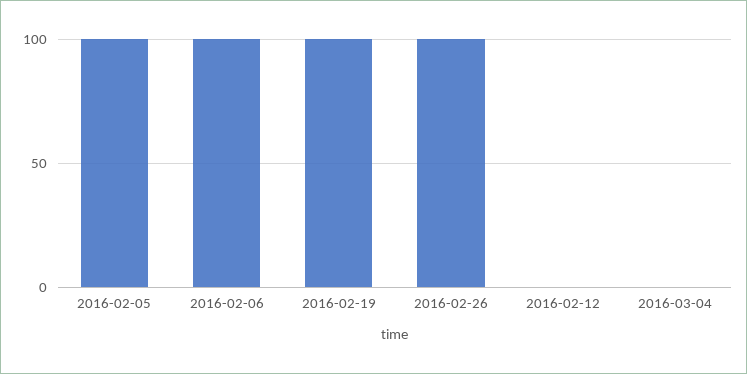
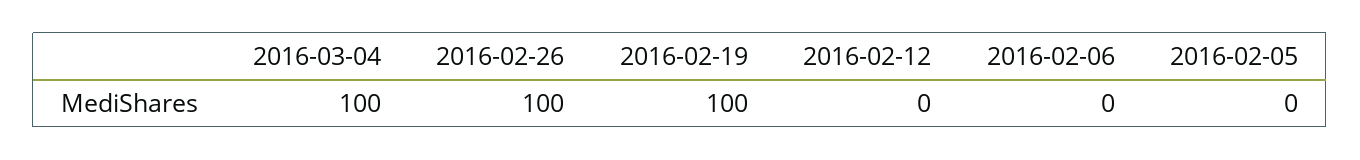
  {
-   "2016-02-05": 100,
+   "2016-02-05": 0,
-   "2016-02-06": 100,
+   "2016-02-06": 0,
    "2016-02-19": 100,
    "2016-02-26": 100,
    "2016-02-12": 0,
-   "2016-03-04": 0
+   "2016-03-04": 100
  }

